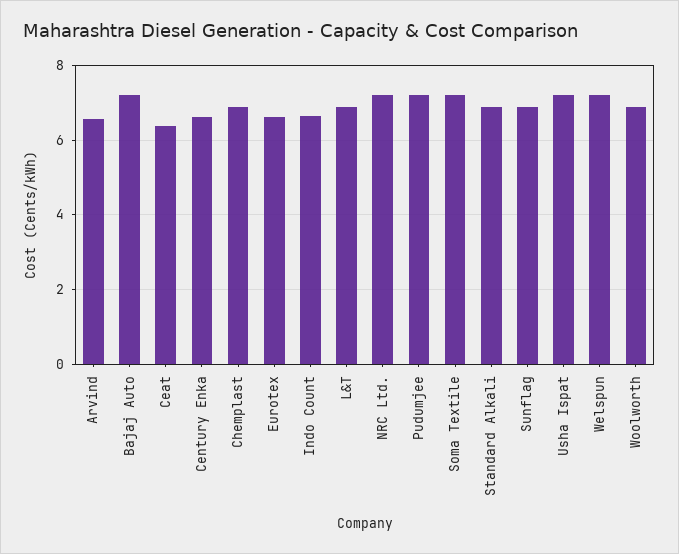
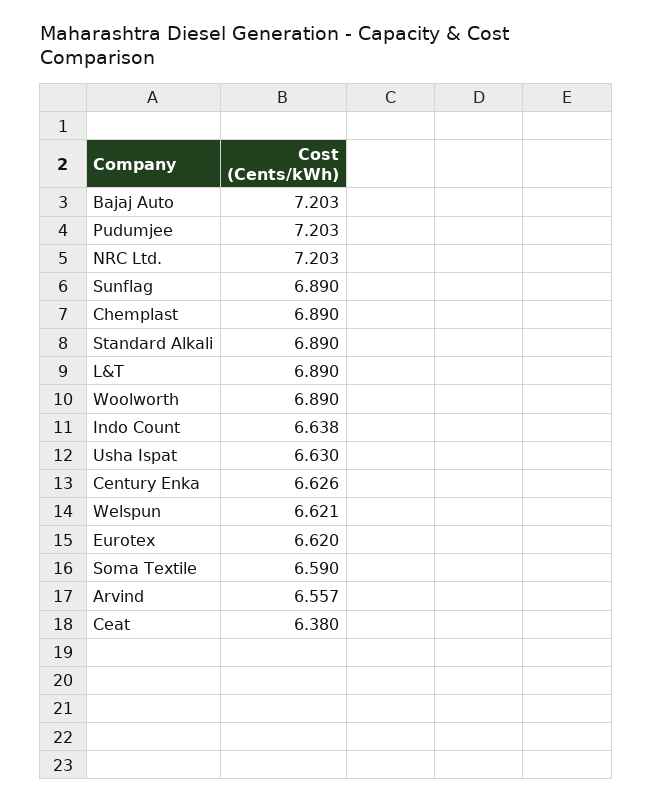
  {
    "Arvind": 6.557,
    "Bajaj Auto": 7.203,
    "Ceat": 6.38,
    "Century Enka": 6.626,
    "Chemplast": 6.89,
    "Eurotex": 6.62,
    "Indo Count": 6.638,
    "L&T": 6.89,
    "NRC Ltd.": 7.203,
    "Pudumjee": 7.203,
-   "Soma Textile": 7.2,
+   "Soma Textile": 6.59,
    "Standard Alkali": 6.89,
    "Sunflag": 6.89,
-   "Usha Ispat": 7.2,
+   "Usha Ispat": 6.63,
-   "Welspun": 7.2,
+   "Welspun": 6.621,
    "Woolworth": 6.89
  }

